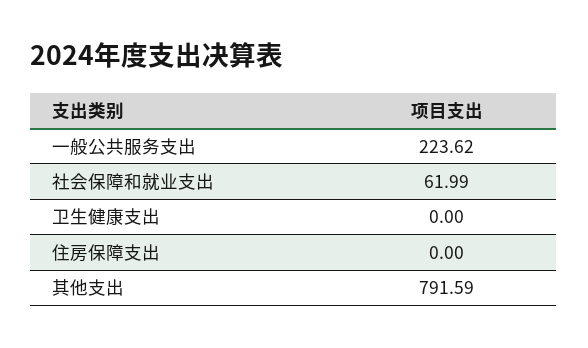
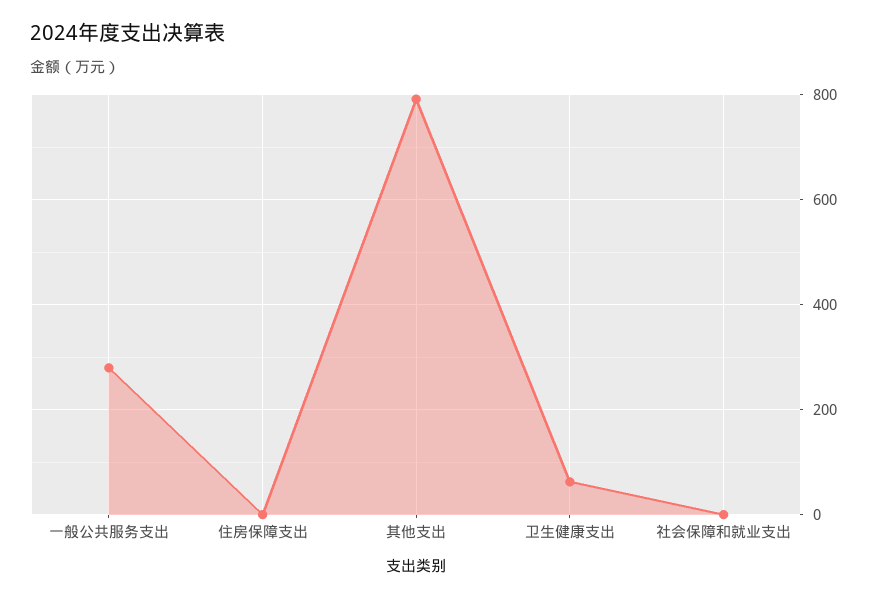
  {
-   "一般公共服务支出": 223.62,
+   "一般公共服务支出": 280,
-   "社会保障和就业支出": 61.99,
+   "社会保障和就业支出": 0,
-   "卫生健康支出": 0,
+   "卫生健康支出": 60,
    "住房保障支出": 0,
    "其他支出": 791.59
  }

